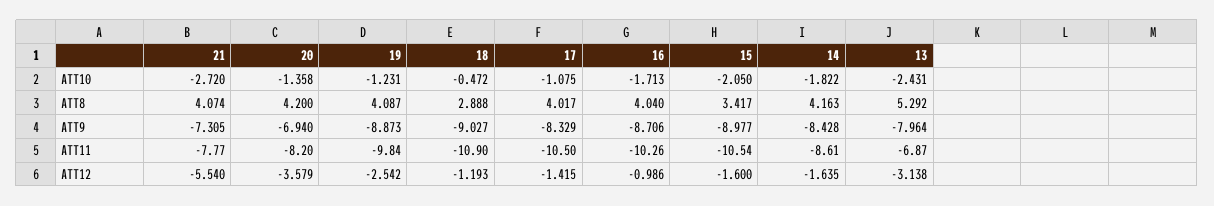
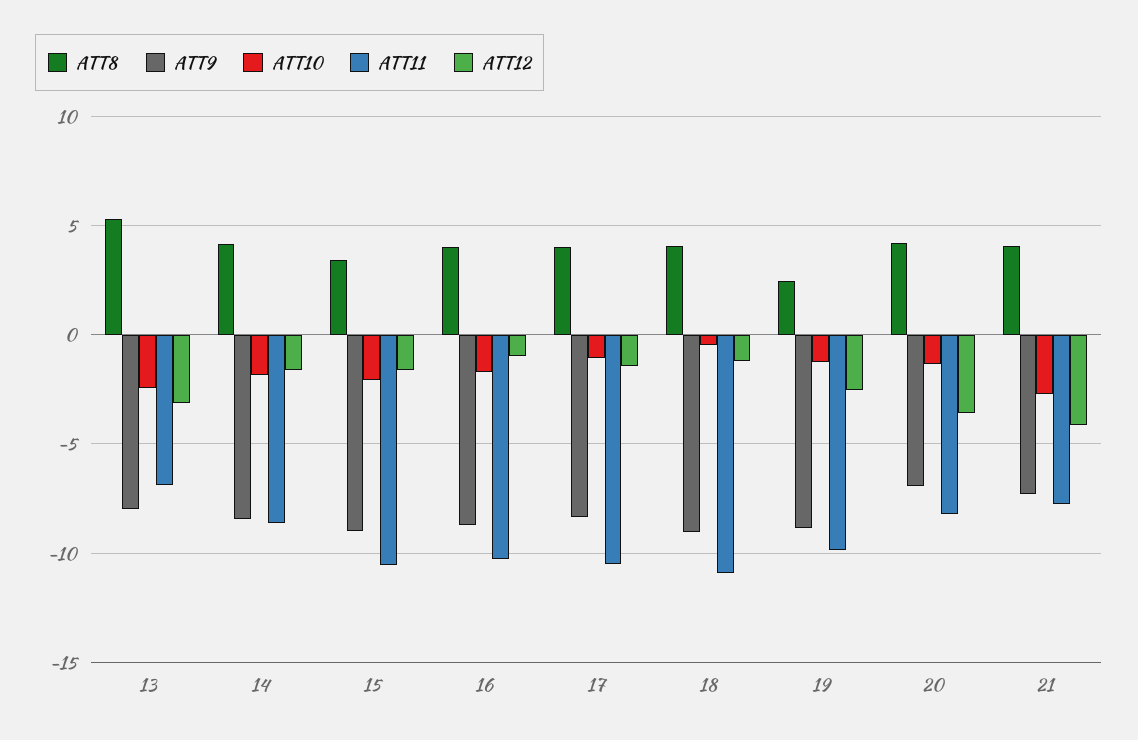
  {
    "ATT10": {
      "21": -2.72,
      "20": -1.358,
      "19": -1.231,
      "18": -0.472,
      "17": -1.075,
      "16": -1.713,
      "15": -2.05,
      "14": -1.822,
      "13": -2.431
    },
    "ATT8": {
      "21": 4.074,
      "20": 4.2,
-     "19": 4.087,
+     "19": 2.5,
-     "18": 2.888,
+     "18": 4,
      "17": 4.017,
      "16": 4.04,
      "15": 3.417,
      "14": 4.163,
      "13": 5.292
    },
    "ATT9": {
      "21": -7.305,
      "20": -6.94,
      "19": -8.873,
      "18": -9.027,
      "17": -8.329,
      "16": -8.706,
      "15": -8.977,
      "14": -8.428,
      "13": -7.964
    },
    "ATT11": {
      "21": -7.77,
      "20": -8.2,
      "19": -9.84,
      "18": -10.9,
      "17": -10.5,
      "16": -10.26,
      "15": -10.54,
      "14": -8.61,
      "13": -6.87
    },
    "ATT12": {
-     "21": -5.54,
+     "21": -4,
      "20": -3.579,
      "19": -2.542,
      "18": -1.193,
      "17": -1.415,
      "16": -0.986,
      "15": -1.6,
      "14": -1.635,
      "13": -3.138
    }
  }

